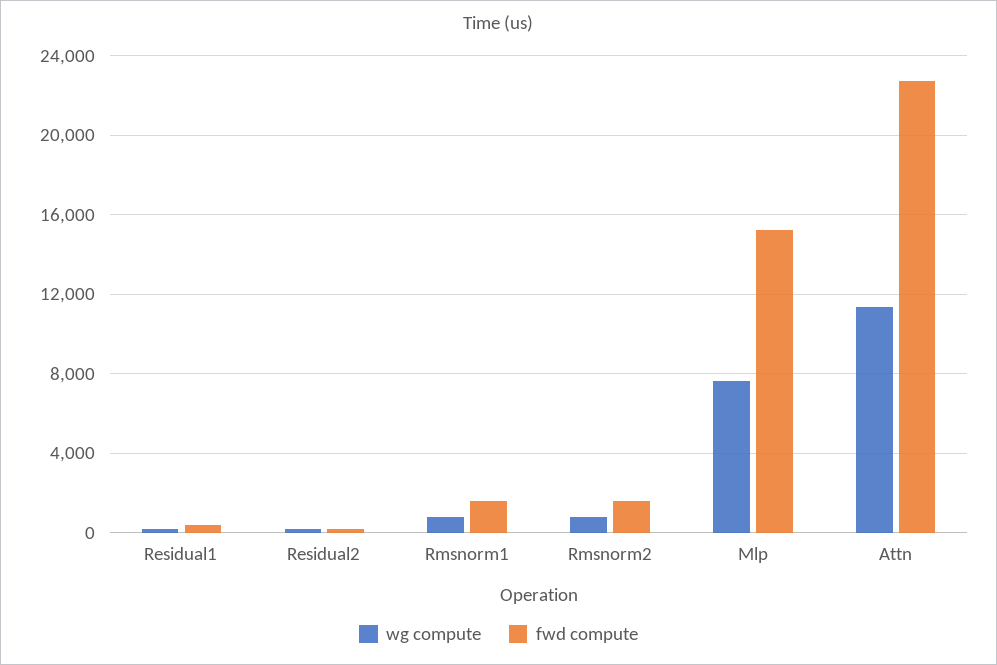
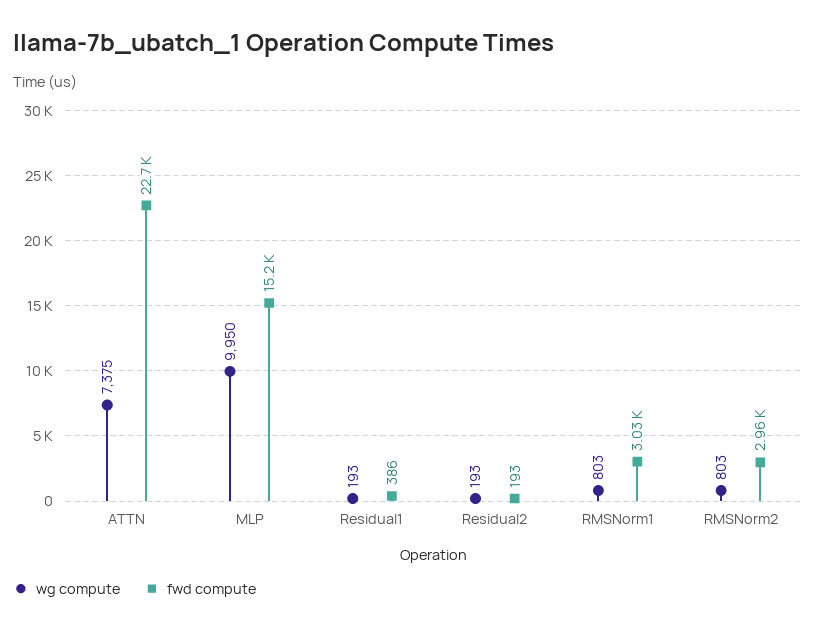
  {
    "wg compute": {
      "Residual1": 193,
      "Residual2": 193,
      "Rmsnorm1": 803,
      "Rmsnorm2": 803,
-     "Mlp": 7500,
+     "Mlp": 9950,
-     "Attn": 11500
+     "Attn": 7375
    },
    "fwd compute": {
      "Residual1": 386,
      "Residual2": 193,
-     "Rmsnorm1": 1500,
+     "Rmsnorm1": 3030,
-     "Rmsnorm2": 1500,
+     "Rmsnorm2": 2960,
      "Mlp": 15200,
      "Attn": 22700
    }
  }

